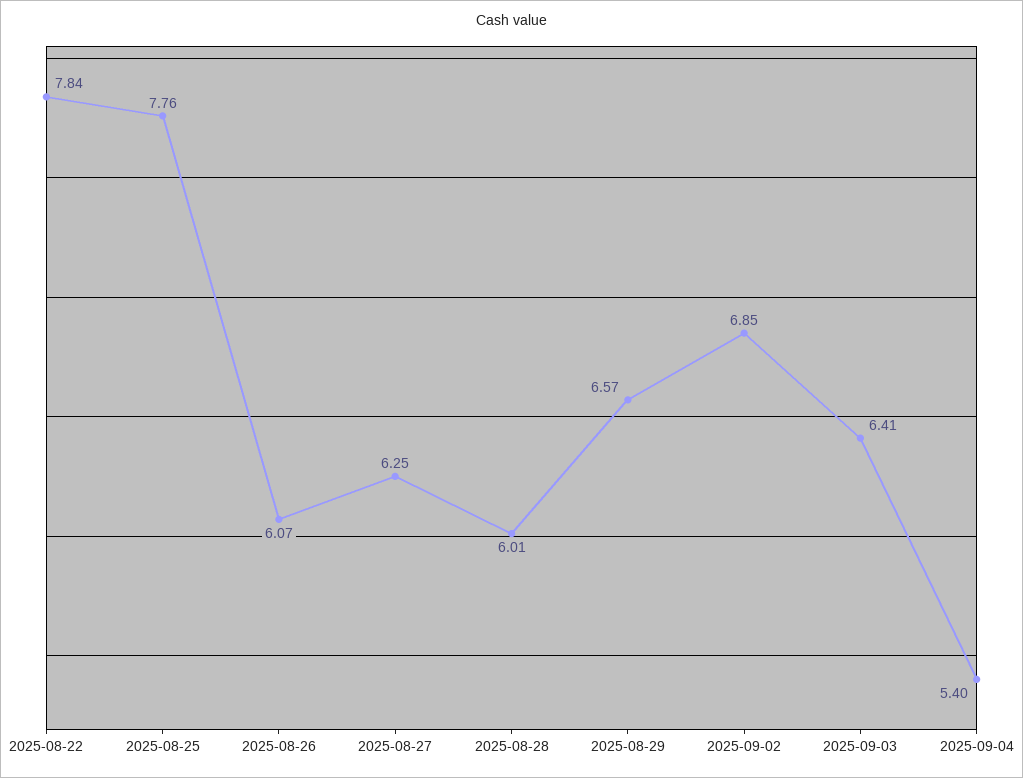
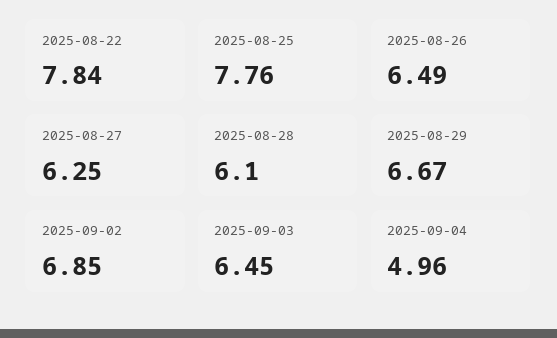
  {
    "2025-08-22": 7.84,
    "2025-08-25": 7.76,
-   "2025-08-26": 6.07,
+   "2025-08-26": 6.49,
    "2025-08-27": 6.25,
-   "2025-08-28": 6.01,
+   "2025-08-28": 6.1,
-   "2025-08-29": 6.57,
+   "2025-08-29": 6.67,
    "2025-09-02": 6.85,
-   "2025-09-03": 6.41,
+   "2025-09-03": 6.45,
-   "2025-09-04": 5.4
+   "2025-09-04": 4.96
  }

